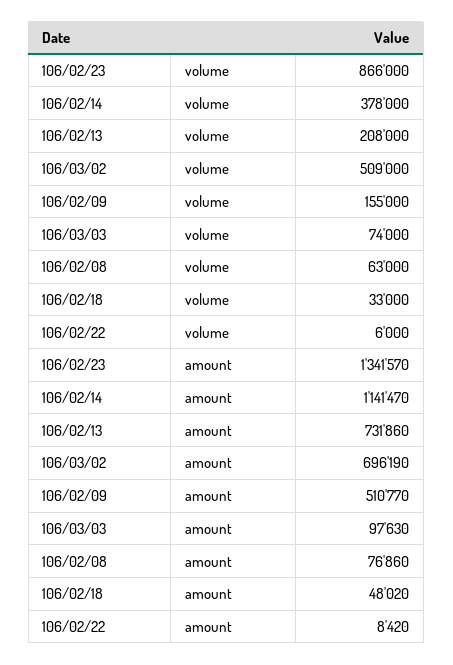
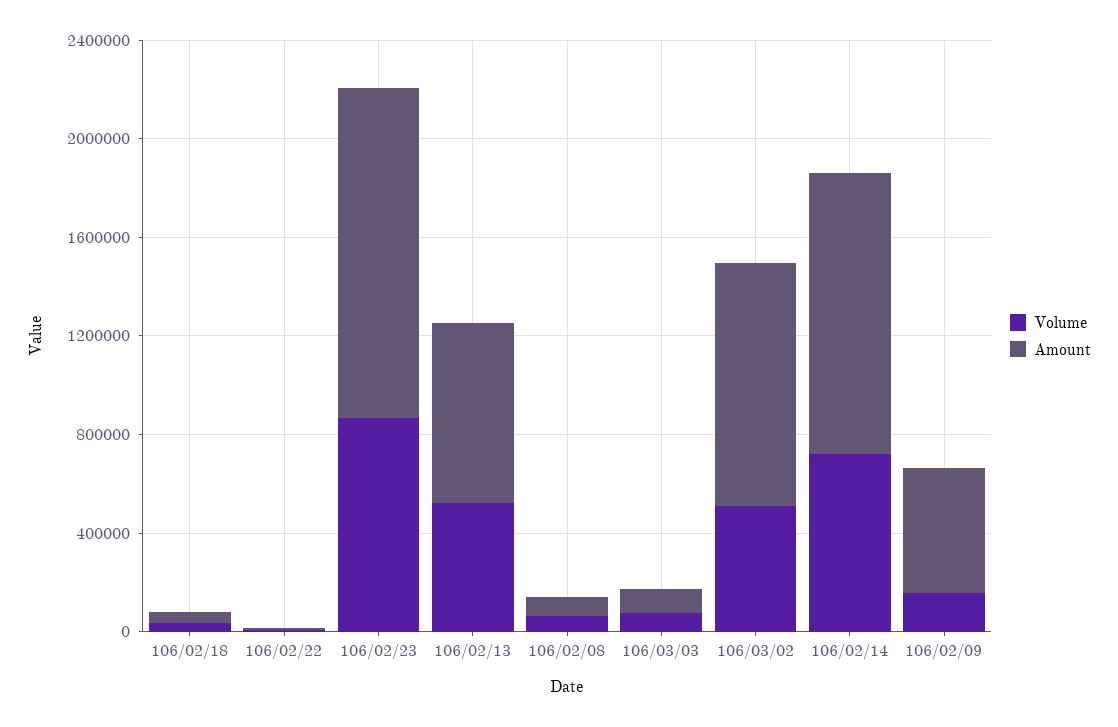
  {
    "volume": {
      "106/02/23": 866000,
-     "106/02/14": 378000,
+     "106/02/14": 700000,
-     "106/02/13": 208000,
+     "106/02/13": 500000,
      "106/03/02": 509000,
      "106/02/09": 155000,
      "106/03/03": 74000,
      "106/02/08": 63000,
      "106/02/18": 33000,
      "106/02/22": 6000
    },
    "amount": {
      "106/02/23": 1341570,
      "106/02/14": 1141470,
      "106/02/13": 731860,
-     "106/03/02": 696190,
+     "106/03/02": 1000000,
      "106/02/09": 510770,
      "106/03/03": 97630,
      "106/02/08": 76860,
      "106/02/18": 48020,
      "106/02/22": 8420
    }
  }

